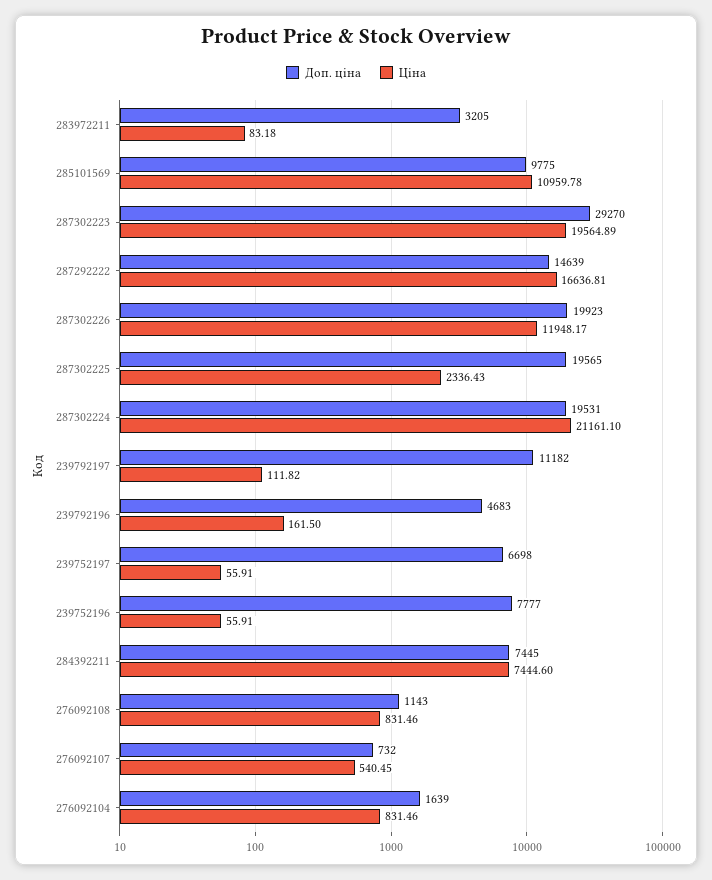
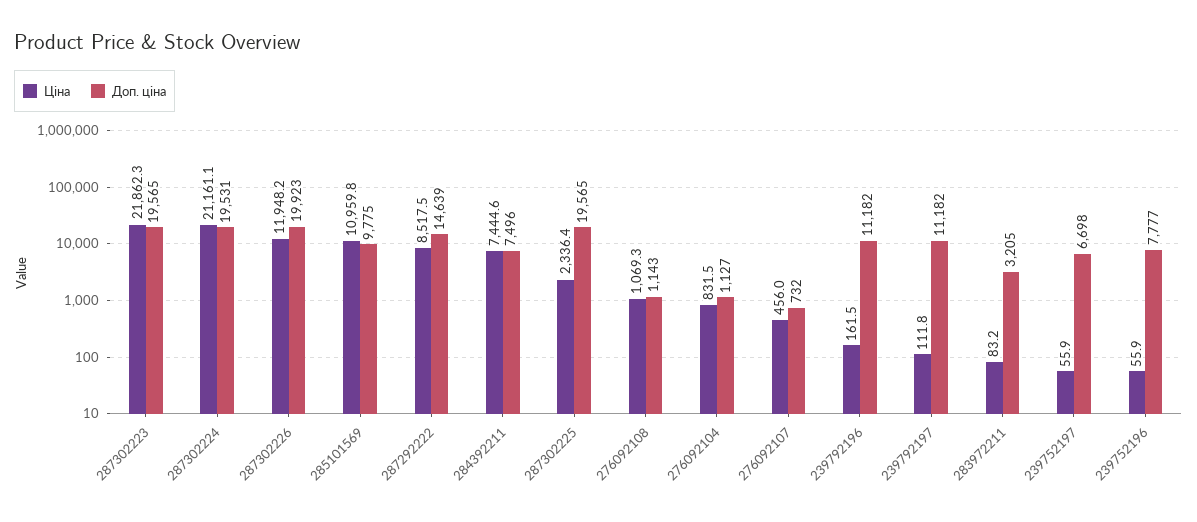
  {
    "Доп. ціна": {
      "283972211": 3205,
      "285101569": 9775,
-     "287302223": 29270,
+     "287302223": 19565,
      "287292222": 14639,
      "287302226": 19923,
      "287302225": 19565,
      "287302224": 19531,
      "239792197": 11182,
-     "239792196": 4683,
+     "239792196": 11182,
      "239752197": 6698,
      "239752196": 7777,
-     "284392211": 7445,
+     "284392211": 7496,
      "276092108": 1143,
      "276092107": 732,
-     "276092104": 1639
+     "276092104": 1127
    },
    "Ціна": {
      "283972211": 83.18,
      "285101569": 10959.78,
-     "287302223": 19564.89,
+     "287302223": 21862.3,
-     "287292222": 16636.81,
+     "287292222": 8517.5,
      "287302226": 11948.17,
      "287302225": 2336.43,
      "287302224": 21161.1,
      "239792197": 111.82,
      "239792196": 161.5,
      "239752197": 55.91,
      "239752196": 55.91,
      "284392211": 7444.6,
-     "276092108": 831.46,
+     "276092108": 1069.3,
-     "276092107": 540.45,
+     "276092107": 456,
      "276092104": 831.46
    }
  }

